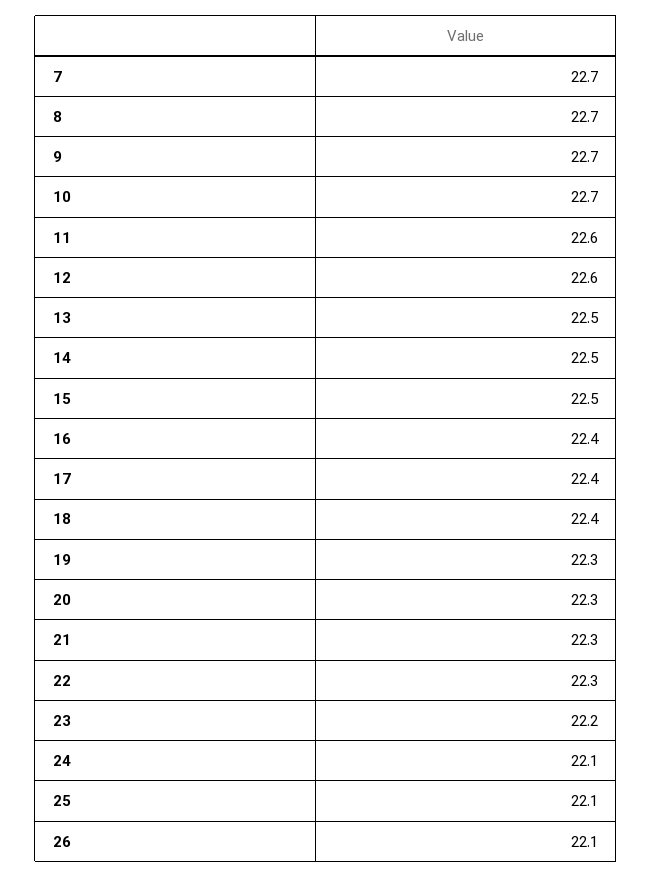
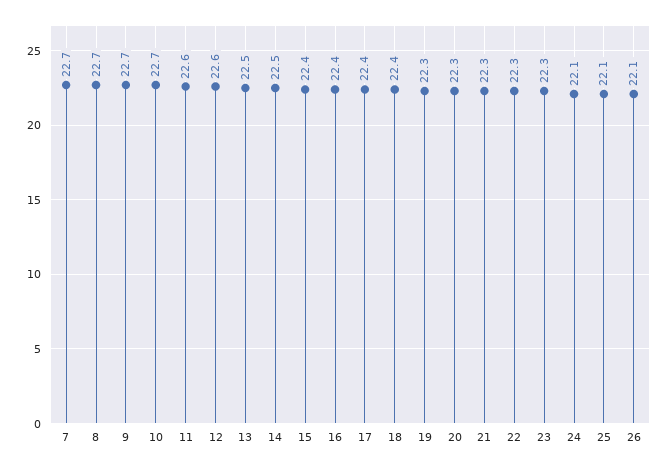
  {
    "7": 22.7,
    "8": 22.7,
    "9": 22.7,
    "10": 22.7,
    "11": 22.6,
    "12": 22.6,
    "13": 22.5,
    "14": 22.5,
-   "15": 22.5,
+   "15": 22.4,
    "16": 22.4,
    "17": 22.4,
    "18": 22.4,
    "19": 22.3,
    "20": 22.3,
    "21": 22.3,
    "22": 22.3,
-   "23": 22.2,
+   "23": 22.3,
    "24": 22.1,
    "25": 22.1,
    "26": 22.1
  }

